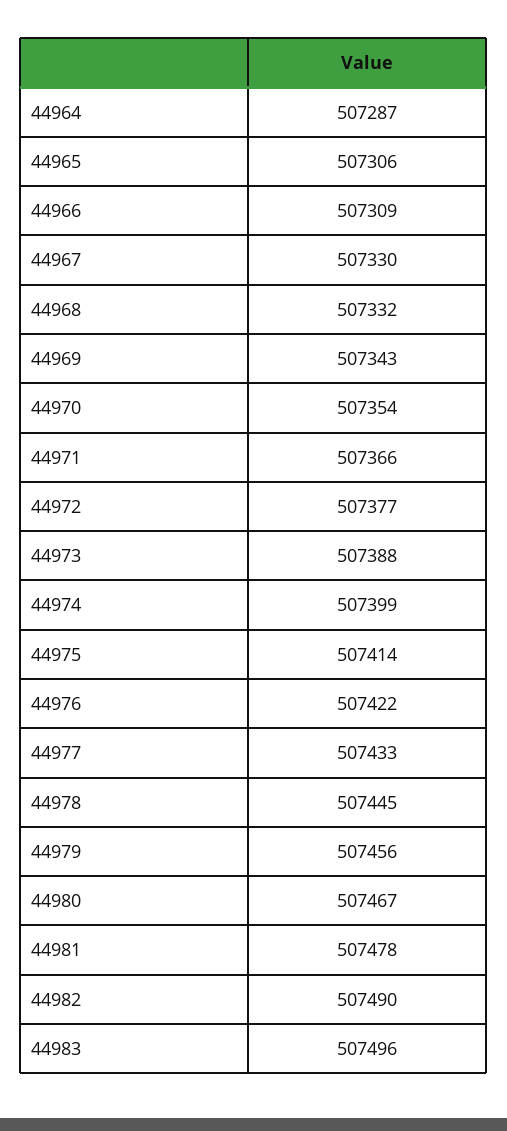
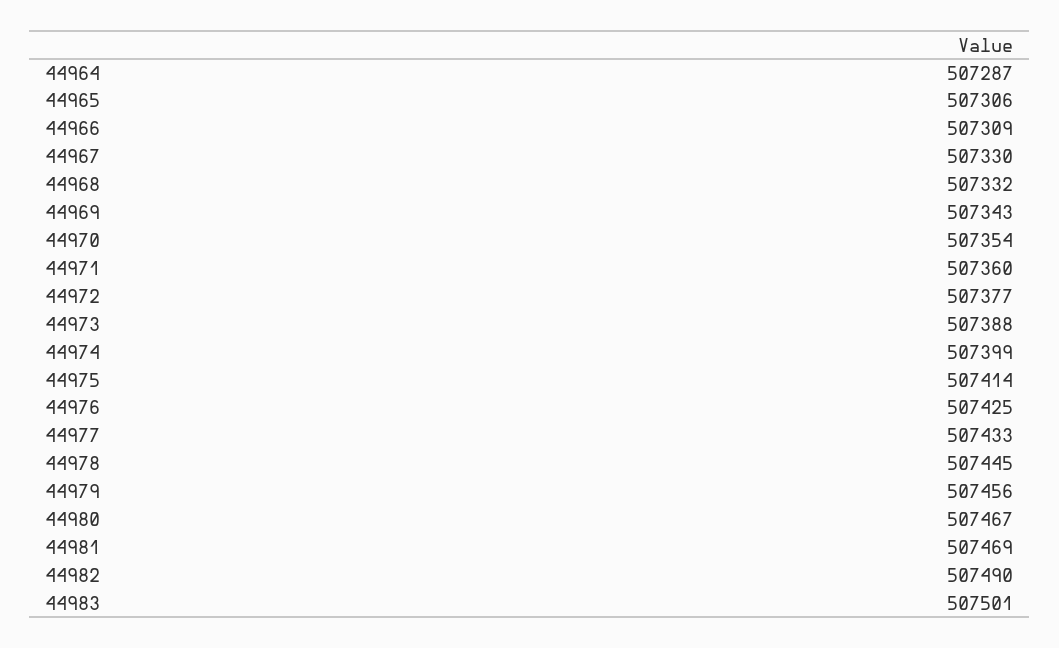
  {
    "44964": 507287,
    "44965": 507306,
    "44966": 507309,
    "44967": 507330,
    "44968": 507332,
    "44969": 507343,
    "44970": 507354,
-   "44971": 507366,
+   "44971": 507360,
    "44972": 507377,
    "44973": 507388,
    "44974": 507399,
    "44975": 507414,
-   "44976": 507422,
+   "44976": 507425,
    "44977": 507433,
    "44978": 507445,
    "44979": 507456,
    "44980": 507467,
-   "44981": 507478,
+   "44981": 507469,
    "44982": 507490,
-   "44983": 507496
+   "44983": 507501
  }

